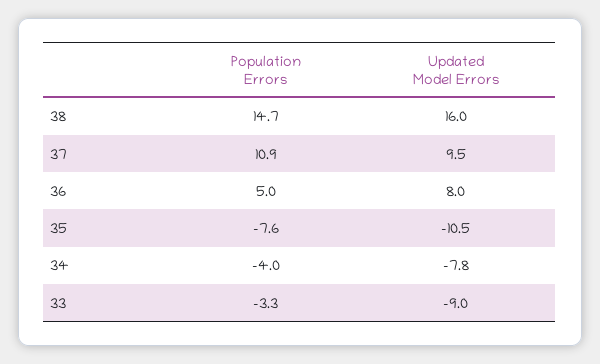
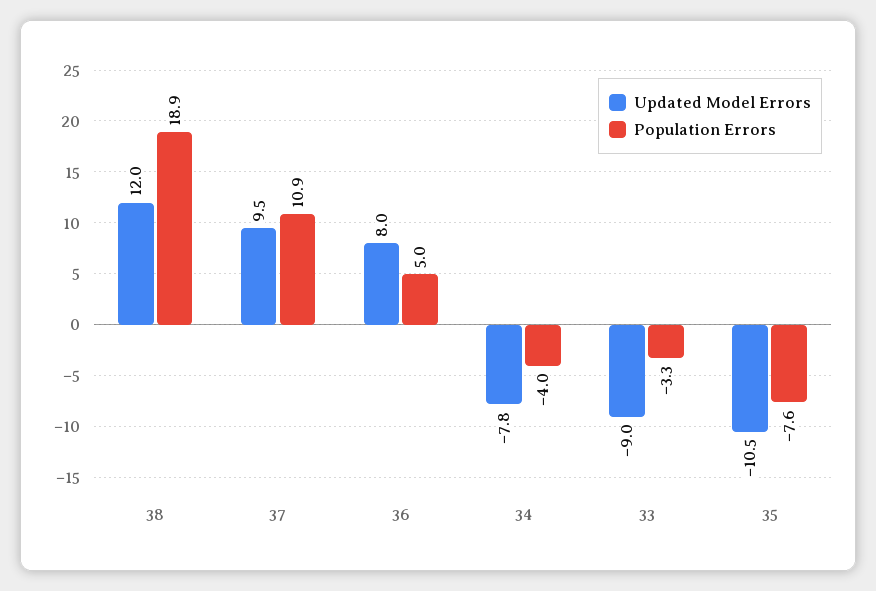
  {
    "Population Errors": {
-     "38": 14.7,
+     "38": 18.9,
      "37": 10.9,
      "36": 5,
      "35": -7.6,
      "34": -4,
      "33": -3.3
    },
    "Updated Model Errors": {
-     "38": 16,
+     "38": 12,
      "37": 9.5,
      "36": 8,
      "35": -10.5,
      "34": -7.8,
      "33": -9
    }
  }

